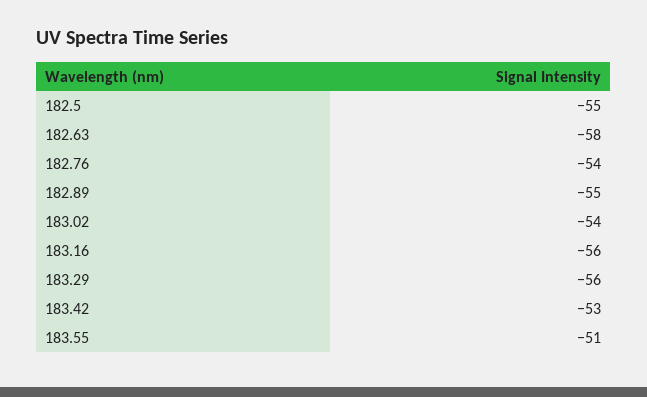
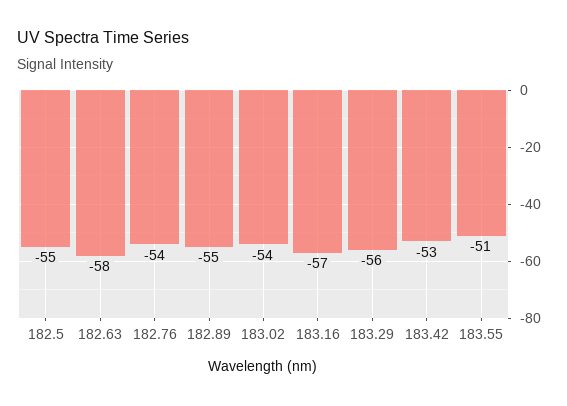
  {
    "182.5": -55,
    "182.63": -58,
    "182.76": -54,
    "182.89": -55,
    "183.02": -54,
-   "183.16": -56,
+   "183.16": -57,
    "183.29": -56,
    "183.42": -53,
    "183.55": -51
  }

